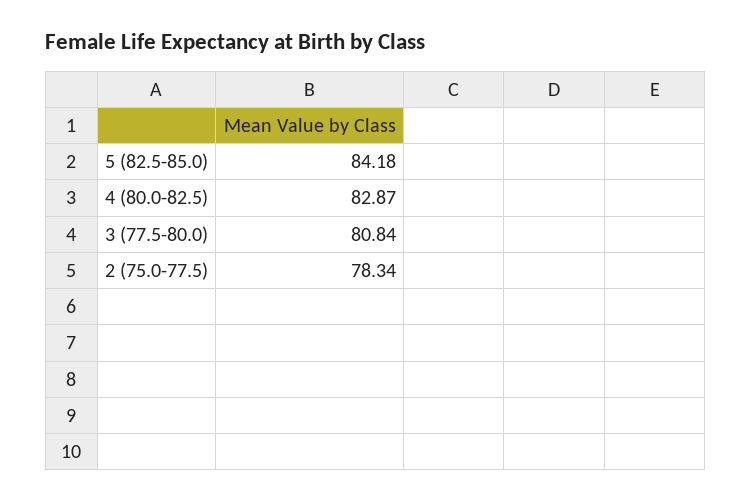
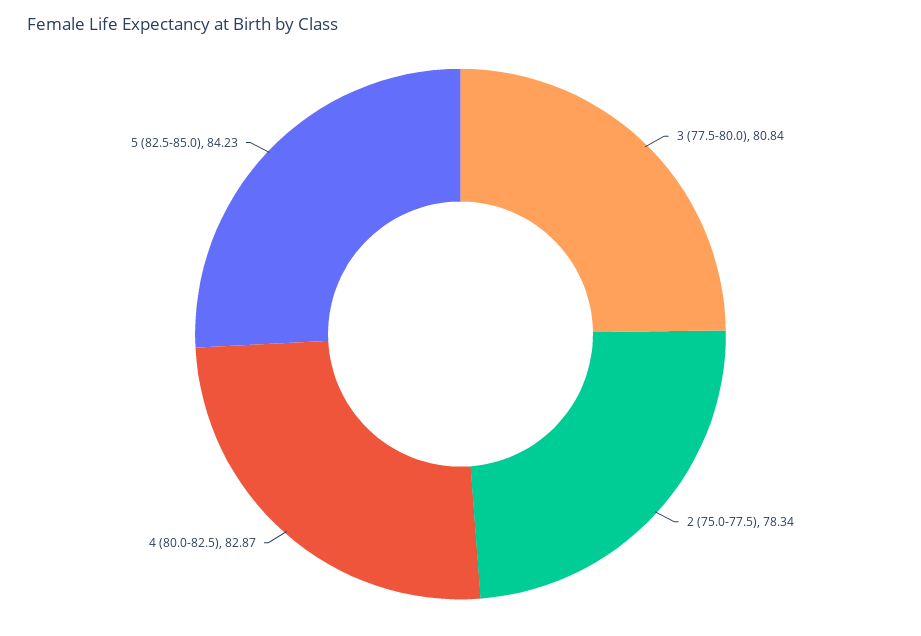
  {
-   "5 (82.5-85.0)": 84.18,
+   "5 (82.5-85.0)": 84.23,
    "4 (80.0-82.5)": 82.87,
    "3 (77.5-80.0)": 80.84,
    "2 (75.0-77.5)": 78.34
  }

